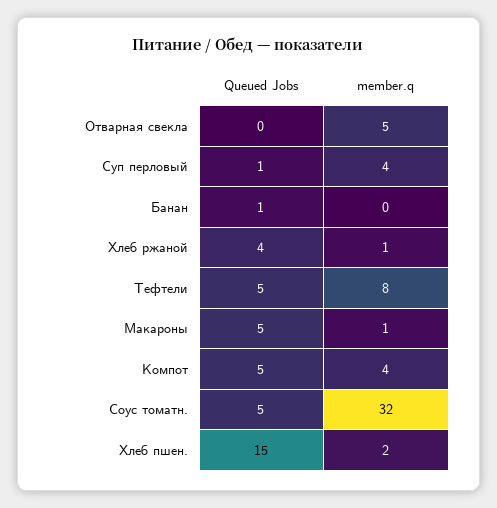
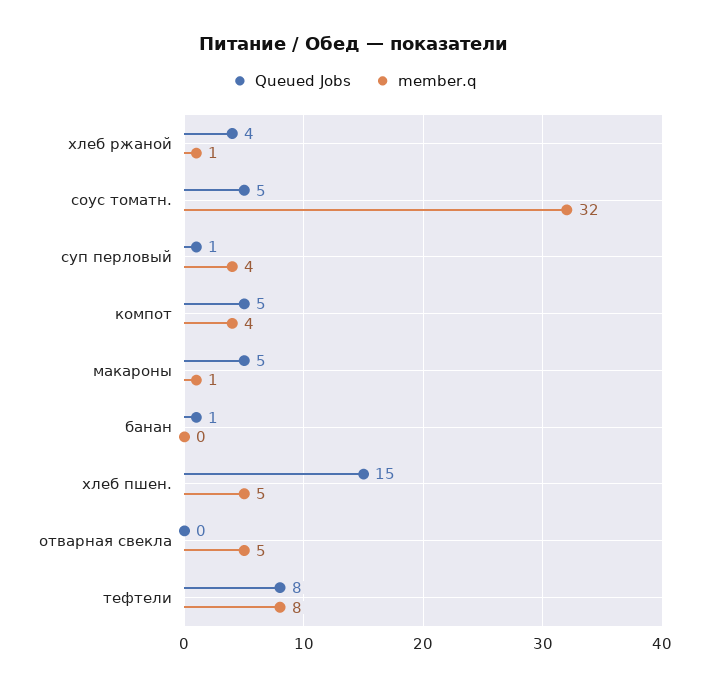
  {
    "Queued Jobs": {
      "Отварная свекла": 0,
      "Суп перловый": 1,
      "Банан": 1,
      "Хлеб ржаной": 4,
-     "Тефтели": 5,
+     "Тефтели": 8,
      "Макароны": 5,
      "Компот": 5,
      "Соус томатн.": 5,
      "Хлеб пшен.": 15
    },
    "member.q": {
      "Отварная свекла": 5,
      "Суп перловый": 4,
      "Банан": 0,
      "Хлеб ржаной": 1,
      "Тефтели": 8,
      "Макароны": 1,
      "Компот": 4,
      "Соус томатн.": 32,
-     "Хлеб пшен.": 2
+     "Хлеб пшен.": 5
    }
  }

